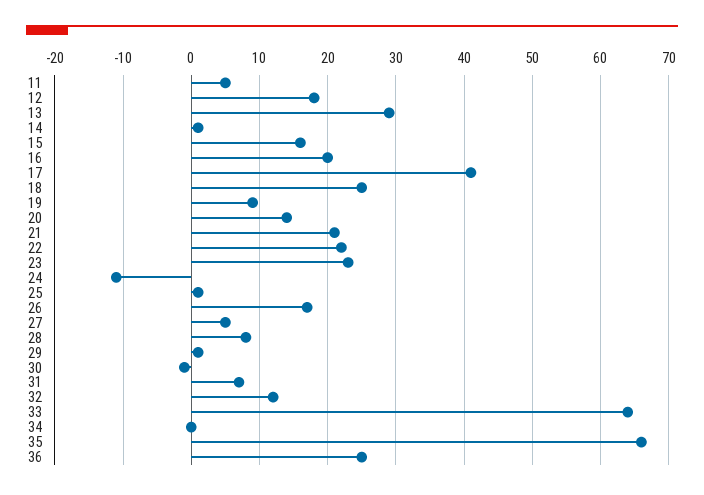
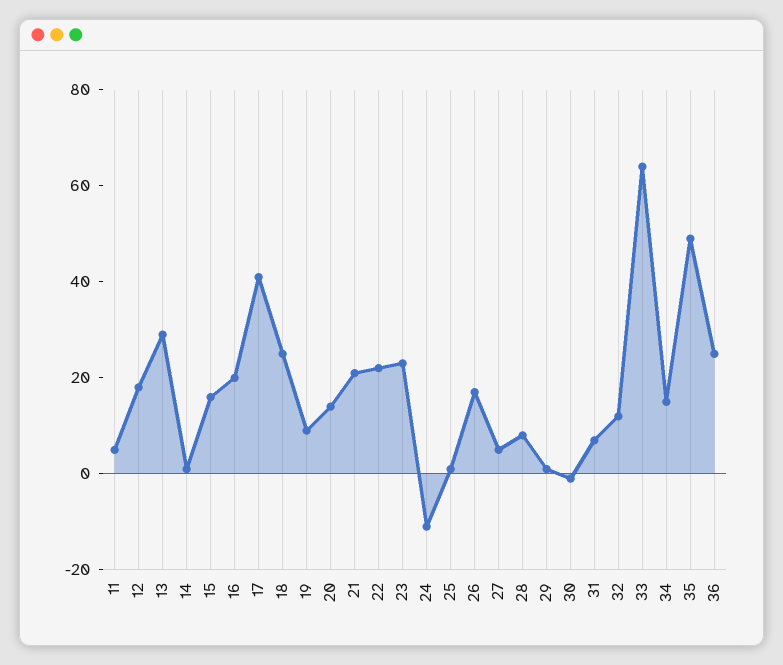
  {
    "11": 5,
    "12": 18,
    "13": 29,
    "14": 1,
    "15": 16,
    "16": 20,
    "17": 41,
    "18": 25,
    "19": 9,
    "20": 14,
    "21": 21,
    "22": 22,
    "23": 23,
    "24": -11,
    "25": 1,
    "26": 17,
    "27": 5,
    "28": 8,
    "29": 1,
    "30": -1,
    "31": 7,
    "32": 12,
    "33": 64,
-   "34": 0,
+   "34": 15,
-   "35": 66,
+   "35": 50,
    "36": 25
  }

